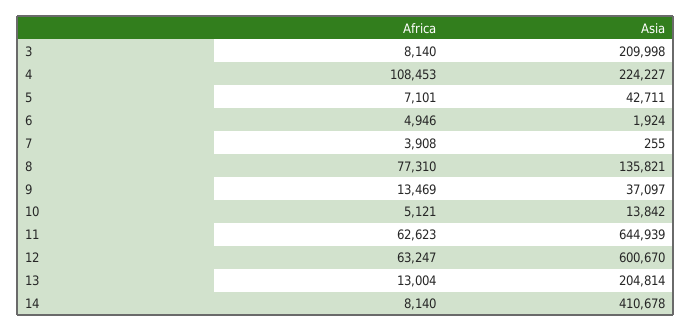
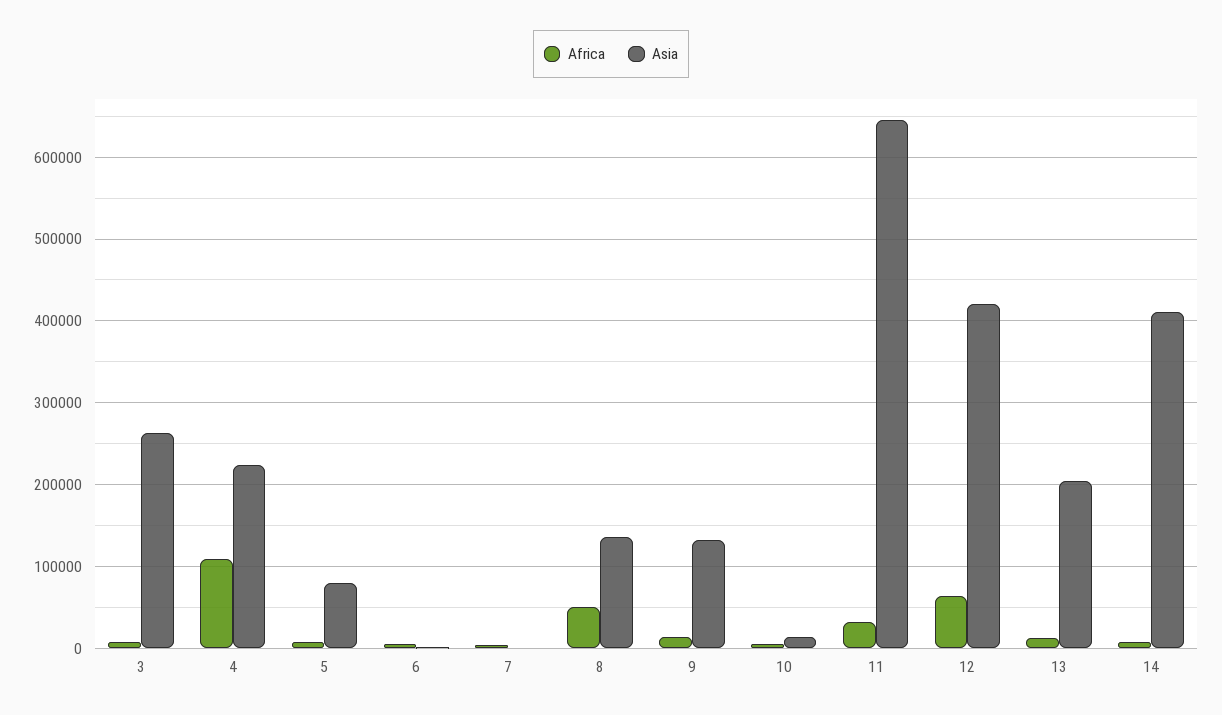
  {
    "Africa": {
      "3": 8140,
      "4": 108453,
      "5": 7101,
      "6": 4946,
      "7": 3908,
-     "8": 77310,
+     "8": 50000,
      "9": 13469,
      "10": 5121,
-     "11": 62623,
+     "11": 30000,
      "12": 63247,
      "13": 13004,
      "14": 8140
    },
    "Asia": {
-     "3": 209998,
+     "3": 260000,
      "4": 224227,
-     "5": 42711,
+     "5": 80000,
      "6": 1924,
      "7": 255,
      "8": 135821,
-     "9": 37097,
+     "9": 130000,
      "10": 13842,
      "11": 644939,
-     "12": 600670,
+     "12": 420000,
      "13": 204814,
      "14": 410678
    }
  }

